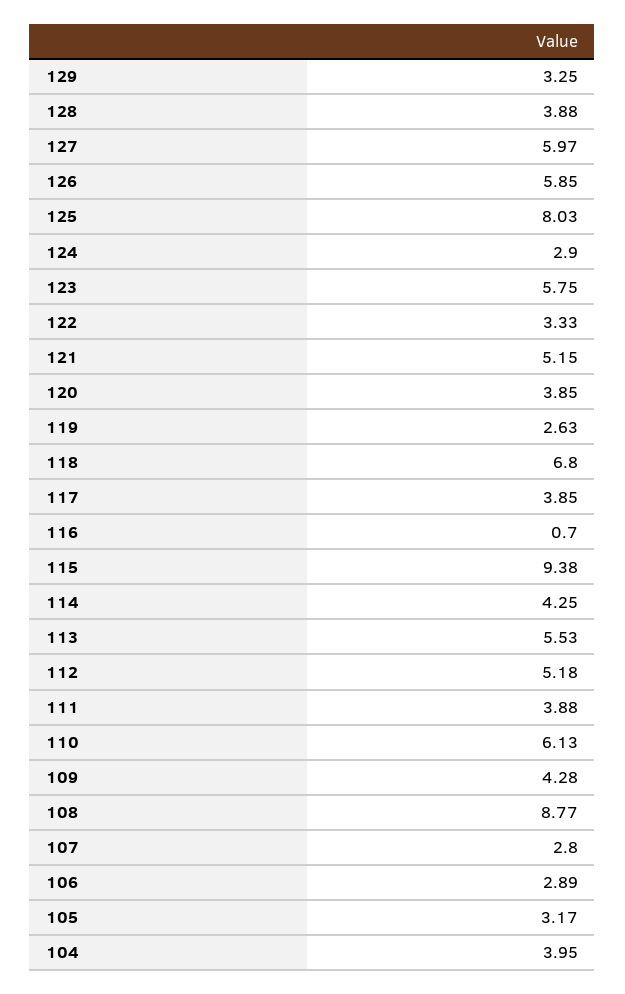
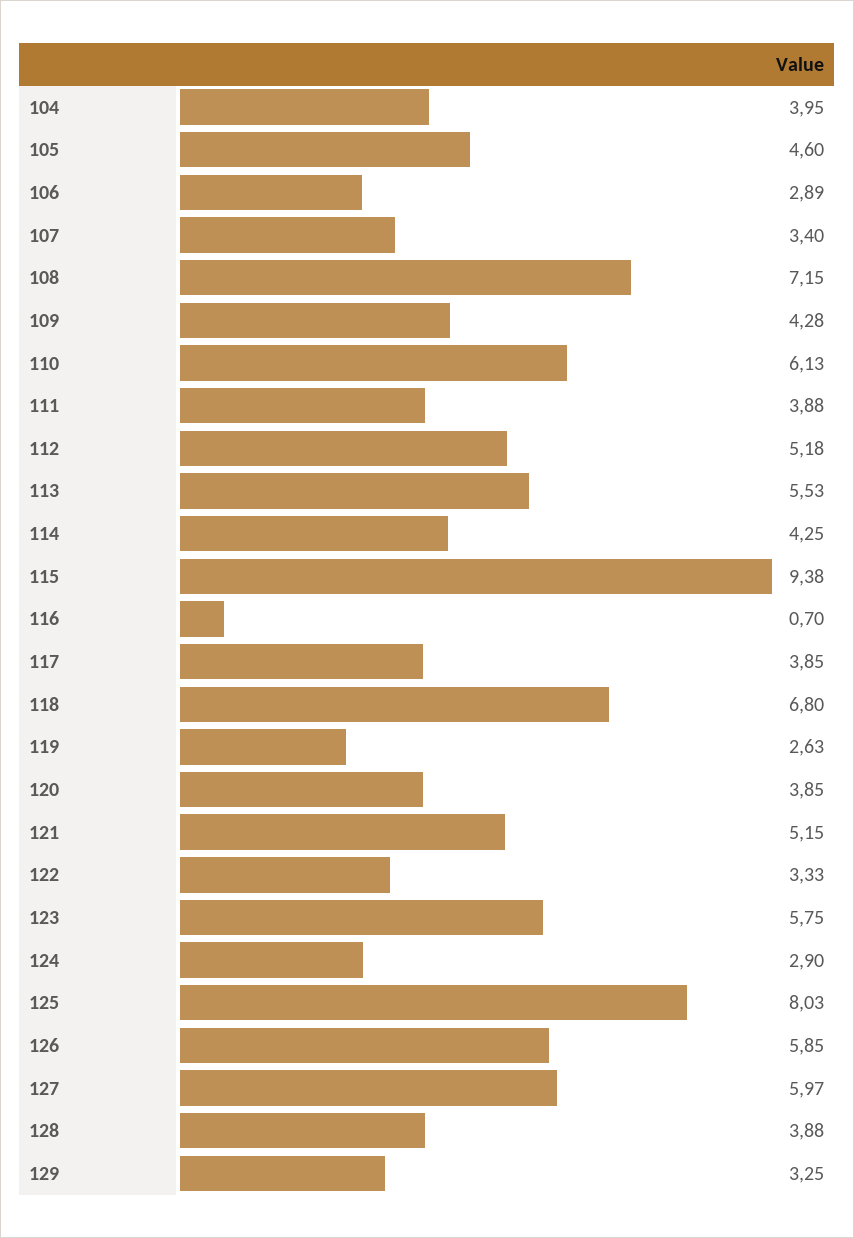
  {
    "129": 3.25,
    "128": 3.88,
    "127": 5.97,
    "126": 5.85,
    "125": 8.03,
    "124": 2.9,
    "123": 5.75,
    "122": 3.33,
    "121": 5.15,
    "120": 3.85,
    "119": 2.63,
    "118": 6.8,
    "117": 3.85,
    "116": 0.7,
    "115": 9.38,
    "114": 4.25,
    "113": 5.53,
    "112": 5.18,
    "111": 3.88,
    "110": 6.13,
    "109": 4.28,
-   "108": 8.77,
+   "108": 7.15,
-   "107": 2.8,
+   "107": 3.4,
    "106": 2.89,
-   "105": 3.17,
+   "105": 4.6,
    "104": 3.95
  }

